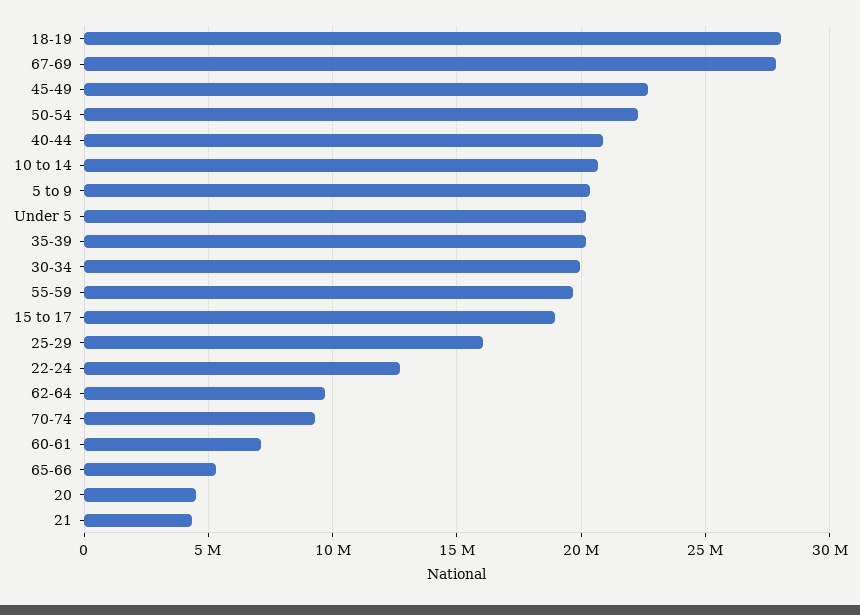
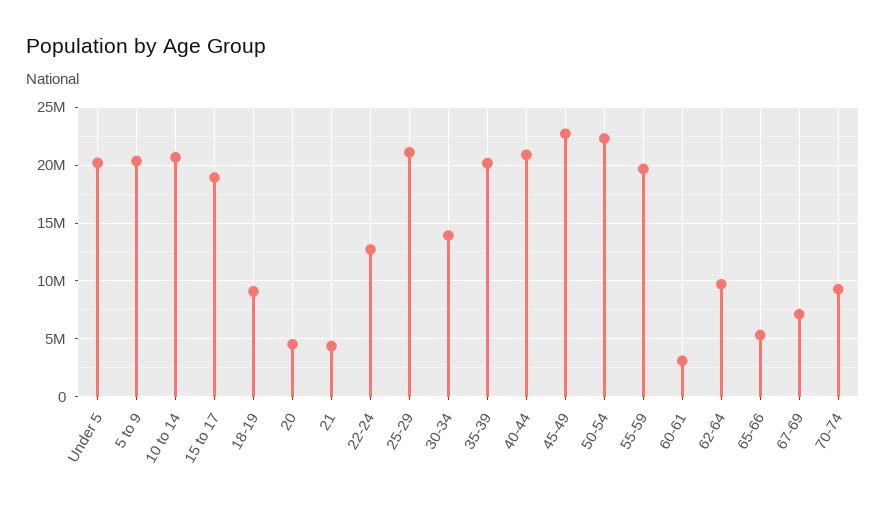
  {
-   "18-19": 28000000,
+   "18-19": 9000000,
-   "67-69": 28000000,
+   "67-69": 7000000,
    "45-49": 22500000,
    "50-54": 22500000,
    "40-44": 21000000,
    "10 to 14": 20500000,
    "5 to 9": 20500000,
    "Under 5": 20000000,
    "35-39": 20000000,
-   "30-34": 20000000,
+   "30-34": 14000000,
    "55-59": 19500000,
    "15 to 17": 19000000,
-   "25-29": 16000000,
+   "25-29": 21000000,
    "22-24": 12500000,
    "62-64": 9500000,
    "70-74": 9500000,
-   "60-61": 7000000,
+   "60-61": 3000000,
    "65-66": 5500000,
    "20": 4500000,
    "21": 4500000
  }

